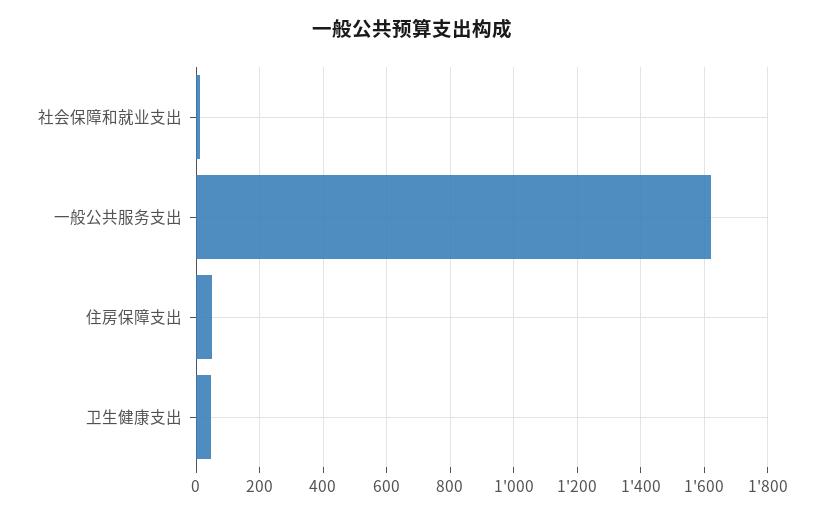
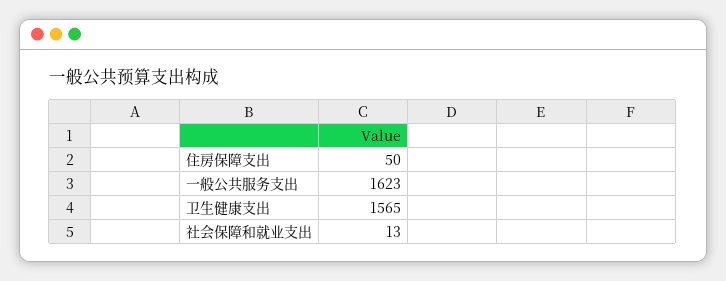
  {
    "社会保障和就业支出": 13,
    "一般公共服务支出": 1623,
    "住房保障支出": 50,
-   "卫生健康支出": 40
+   "卫生健康支出": 1565
  }

